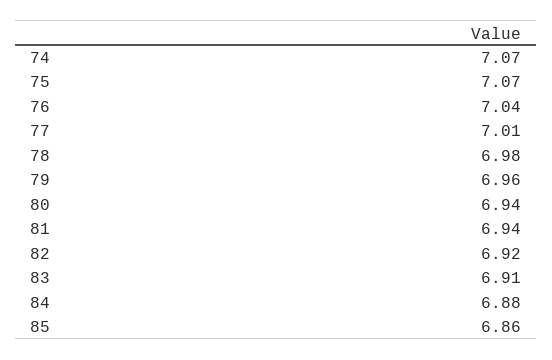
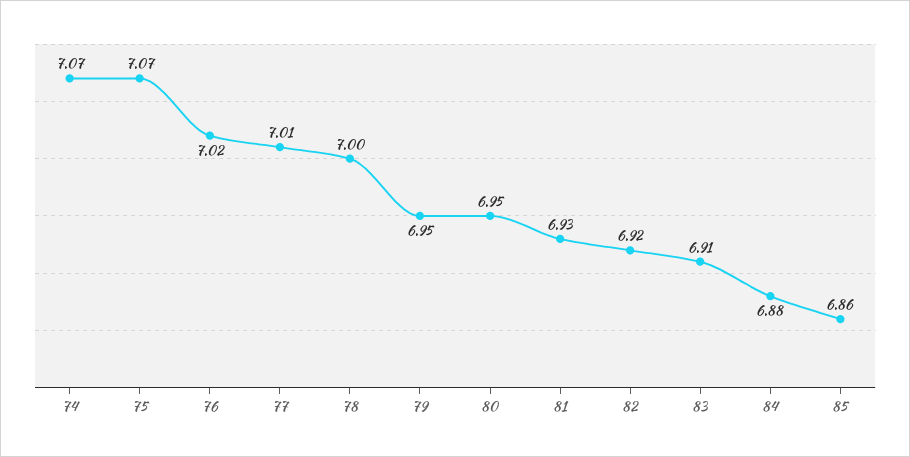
  {
    "74": 7.07,
    "75": 7.07,
-   "76": 7.04,
+   "76": 7.02,
    "77": 7.01,
-   "78": 6.98,
+   "78": 7,
-   "79": 6.96,
+   "79": 6.95,
-   "80": 6.94,
+   "80": 6.95,
-   "81": 6.94,
+   "81": 6.93,
    "82": 6.92,
    "83": 6.91,
    "84": 6.88,
    "85": 6.86
  }

